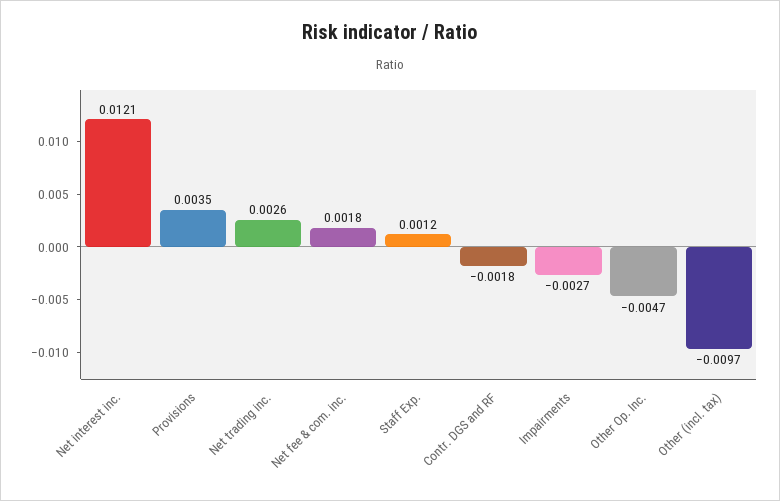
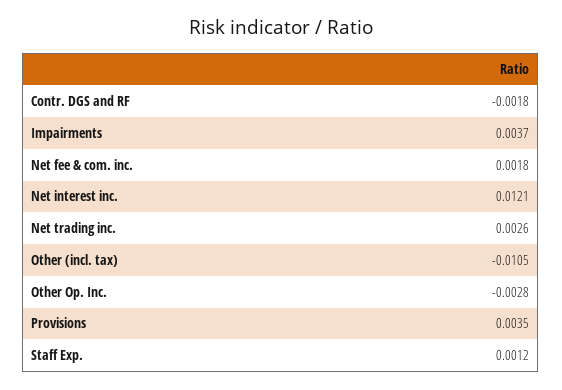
  {
    "Net interest inc.": 0.0121,
    "Provisions": 0.0035,
    "Net trading inc.": 0.0026,
    "Net fee & com. inc.": 0.0018,
    "Staff Exp.": 0.0012,
    "Contr. DGS and RF": -0.0018,
-   "Impairments": -0.0027,
+   "Impairments": 0.0037,
-   "Other Op. Inc.": -0.0047,
+   "Other Op. Inc.": -0.0028,
-   "Other (incl. tax)": -0.0097
+   "Other (incl. tax)": -0.0105
  }

